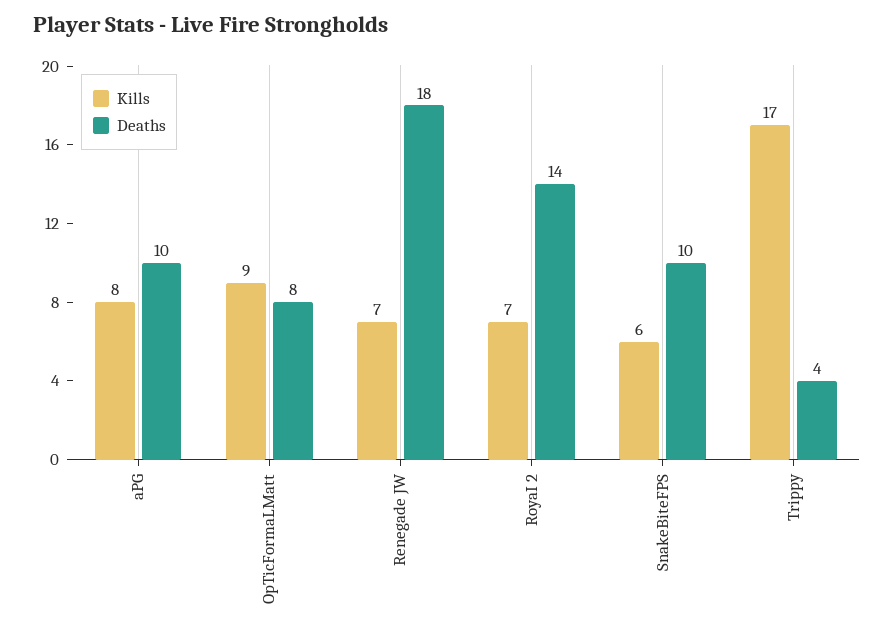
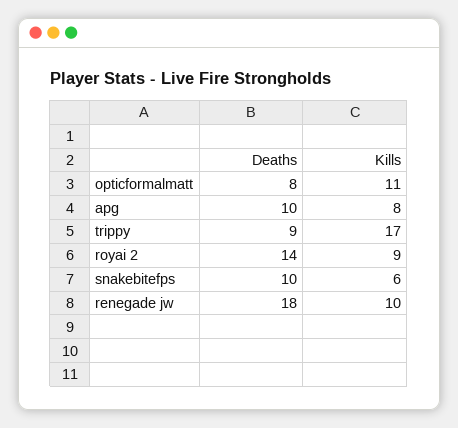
  {
    "Kills": {
      "aPG": 8,
-     "OpTicFormaLMatt": 9,
+     "OpTicFormaLMatt": 11,
-     "Renegade JW": 7,
+     "Renegade JW": 10,
-     "RoyaI 2": 7,
+     "RoyaI 2": 9,
      "SnakeBiteFPS": 6,
      "Trippy": 17
    },
    "Deaths": {
      "aPG": 10,
      "OpTicFormaLMatt": 8,
      "Renegade JW": 18,
      "RoyaI 2": 14,
      "SnakeBiteFPS": 10,
-     "Trippy": 4
+     "Trippy": 9
    }
  }

